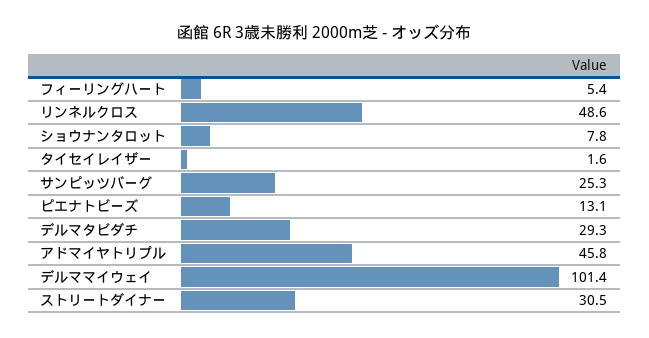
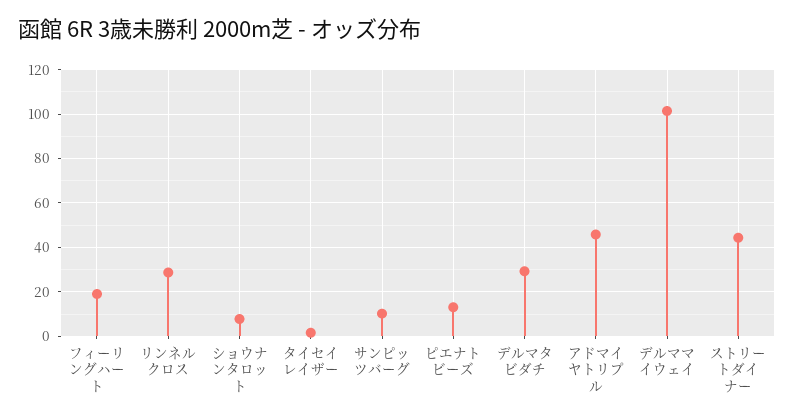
  {
-   "フィーリングハート": 5.4,
+   "フィーリングハート": 20,
-   "リンネルクロス": 48.6,
+   "リンネルクロス": 30,
    "ショウナンタロット": 7.8,
    "タイセイレイザー": 1.6,
-   "サンピッツバーグ": 25.3,
+   "サンピッツバーグ": 10,
    "ピエナトビーズ": 13.1,
    "デルマタビダチ": 29.3,
    "アドマイヤトリプル": 45.8,
    "デルママイウェイ": 101.4,
-   "ストリートダイナー": 30.5
+   "ストリートダイナー": 45
  }

